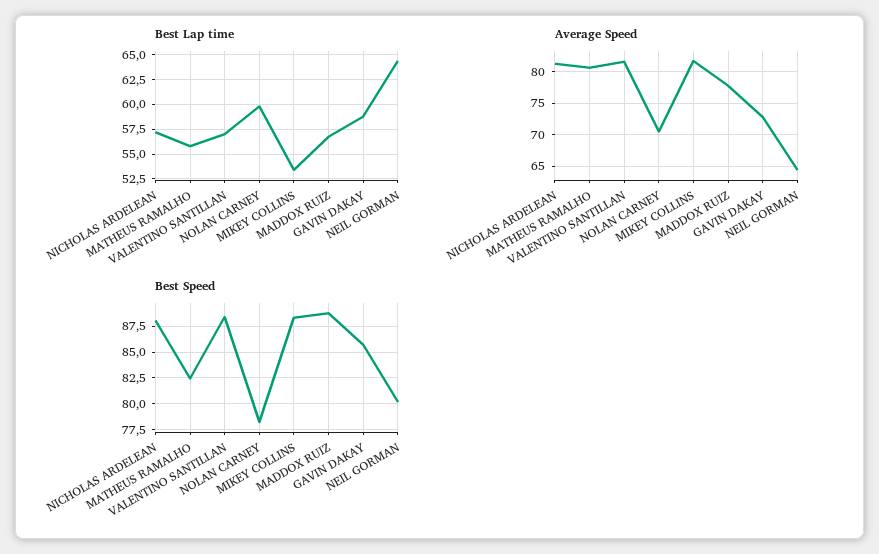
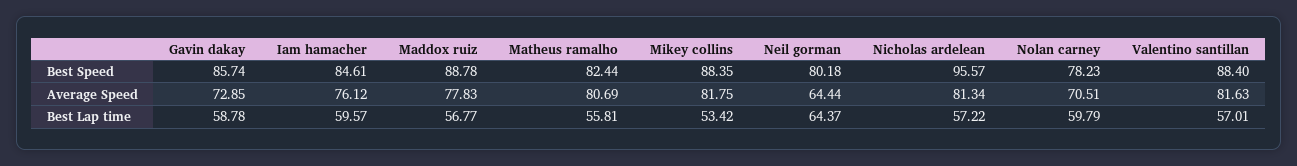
  {
    "Best Lap time": {
      "NICHOLAS ARDELEAN": 57.22,
      "MATHEUS RAMALHO": 55.81,
      "VALENTINO SANTILLAN": 57.01,
      "NOLAN CARNEY": 59.79,
      "MIKEY COLLINS": 53.42,
      "MADDOX RUIZ": 56.77,
      "GAVIN DAKAY": 58.78,
-     "NEIL GORMAN": 64.37
+     "NEIL GORMAN": 64.37,
+     "Iam hamacher": 59.57
    },
    "Average Speed": {
      "NICHOLAS ARDELEAN": 81.34,
      "MATHEUS RAMALHO": 80.69,
      "VALENTINO SANTILLAN": 81.63,
      "NOLAN CARNEY": 70.51,
      "MIKEY COLLINS": 81.75,
      "MADDOX RUIZ": 77.83,
      "GAVIN DAKAY": 72.85,
-     "NEIL GORMAN": 64.44
+     "NEIL GORMAN": 64.44,
+     "Iam hamacher": 76.12
    },
    "Best Speed": {
-     "NICHOLAS ARDELEAN": 87.5,
+     "NICHOLAS ARDELEAN": 95.57,
      "MATHEUS RAMALHO": 82.44,
      "VALENTINO SANTILLAN": 88.4,
      "NOLAN CARNEY": 78.23,
      "MIKEY COLLINS": 88.35,
      "MADDOX RUIZ": 88.78,
      "GAVIN DAKAY": 85.74,
-     "NEIL GORMAN": 80.18
+     "NEIL GORMAN": 80.18,
+     "Iam hamacher": 84.61
    }
  }

